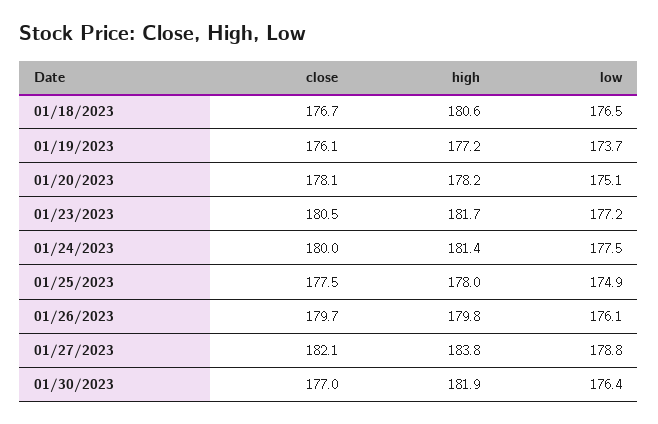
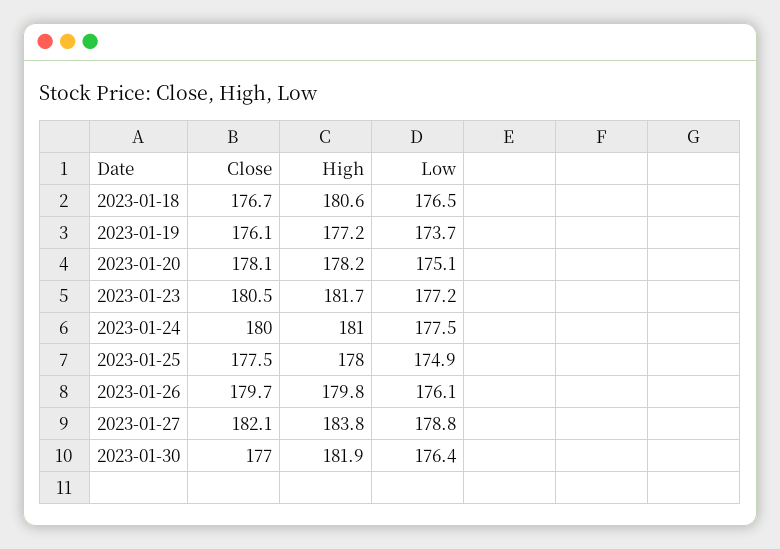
  {
    "close": {
      "01/18/2023": 176.7,
      "01/19/2023": 176.1,
      "01/20/2023": 178.1,
      "01/23/2023": 180.5,
      "01/24/2023": 180,
      "01/25/2023": 177.5,
      "01/26/2023": 179.7,
      "01/27/2023": 182.1,
      "01/30/2023": 177
    },
    "high": {
      "01/18/2023": 180.6,
      "01/19/2023": 177.2,
      "01/20/2023": 178.2,
      "01/23/2023": 181.7,
-     "01/24/2023": 181.4,
+     "01/24/2023": 181,
      "01/25/2023": 178,
      "01/26/2023": 179.8,
      "01/27/2023": 183.8,
      "01/30/2023": 181.9
    },
    "low": {
      "01/18/2023": 176.5,
      "01/19/2023": 173.7,
      "01/20/2023": 175.1,
      "01/23/2023": 177.2,
      "01/24/2023": 177.5,
      "01/25/2023": 174.9,
      "01/26/2023": 176.1,
      "01/27/2023": 178.8,
      "01/30/2023": 176.4
    }
  }

